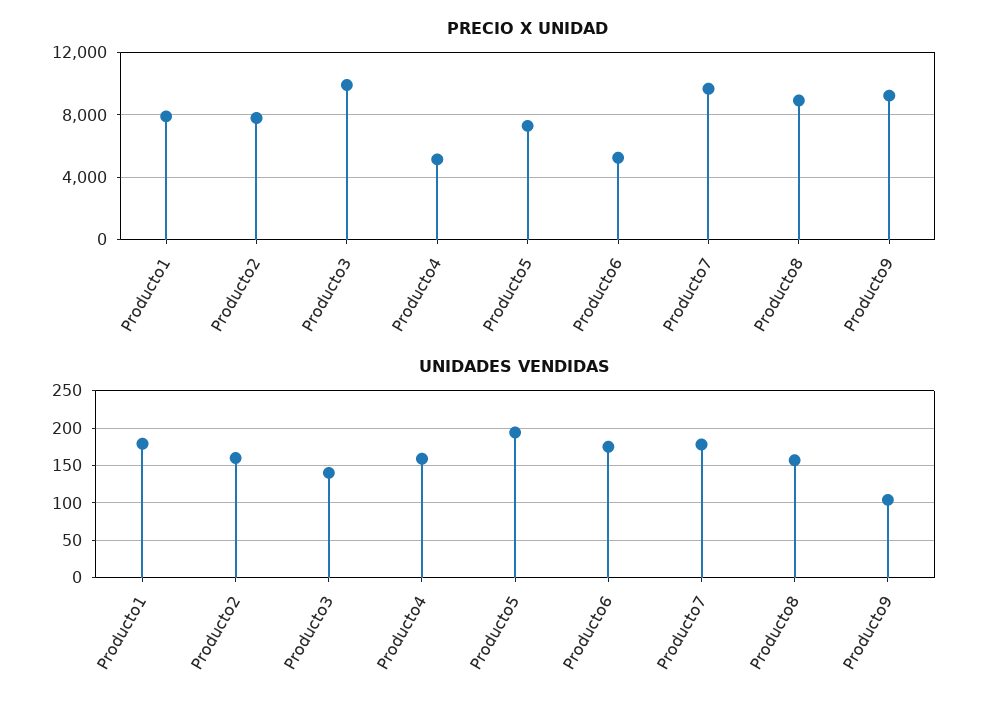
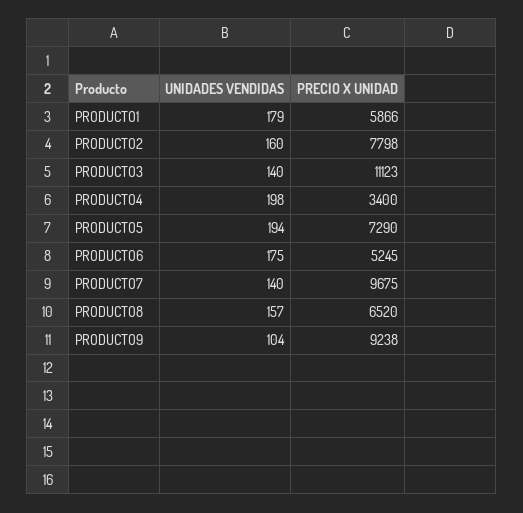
  {
    "PRECIO X UNIDAD": {
-     "Producto1": 8000,
+     "Producto1": 5866,
      "Producto2": 7798,
-     "Producto3": 10000,
+     "Producto3": 11123,
-     "Producto4": 5000,
+     "Producto4": 3400,
      "Producto5": 7290,
      "Producto6": 5245,
      "Producto7": 9675,
-     "Producto8": 9000,
+     "Producto8": 6520,
      "Producto9": 9238
    },
    "UNIDADES VENDIDAS": {
      "Producto1": 179,
      "Producto2": 160,
      "Producto3": 140,
-     "Producto4": 160,
+     "Producto4": 198,
      "Producto5": 194,
      "Producto6": 175,
-     "Producto7": 180,
+     "Producto7": 140,
      "Producto8": 157,
      "Producto9": 104
    }
  }

